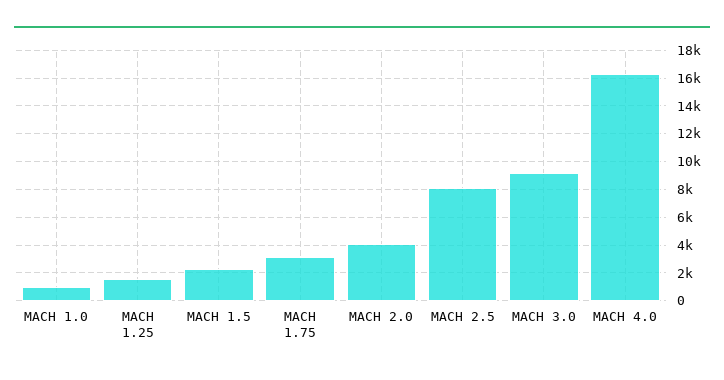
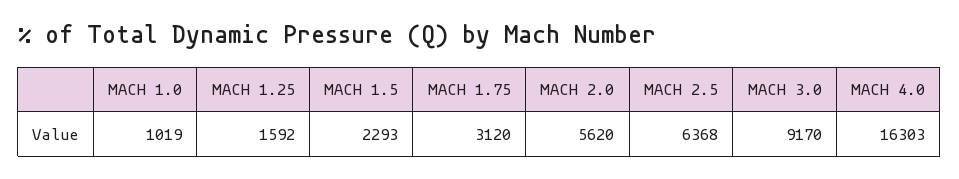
  {
    "MACH 1.0": 1019,
    "MACH 1.25": 1592,
    "MACH 1.5": 2293,
    "MACH 1.75": 3120,
-   "MACH 2.0": 4000,
+   "MACH 2.0": 5620,
-   "MACH 2.5": 8000,
+   "MACH 2.5": 6368,
    "MACH 3.0": 9170,
    "MACH 4.0": 16303
  }

